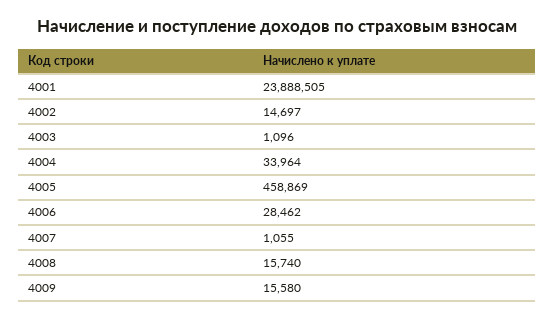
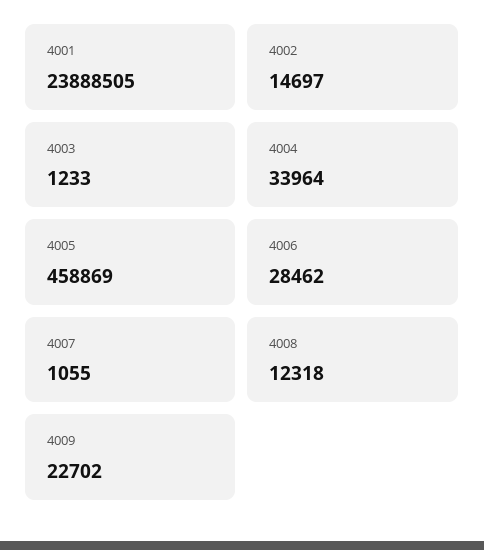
  {
    "4001": 23888505,
    "4002": 14697,
-   "4003": 1096,
+   "4003": 1233,
    "4004": 33964,
    "4005": 458869,
    "4006": 28462,
    "4007": 1055,
-   "4008": 15740,
+   "4008": 12318,
-   "4009": 15580
+   "4009": 22702
  }

